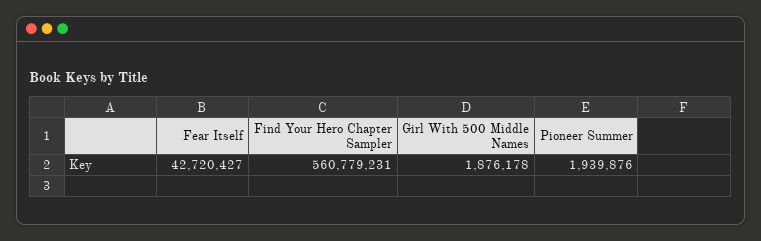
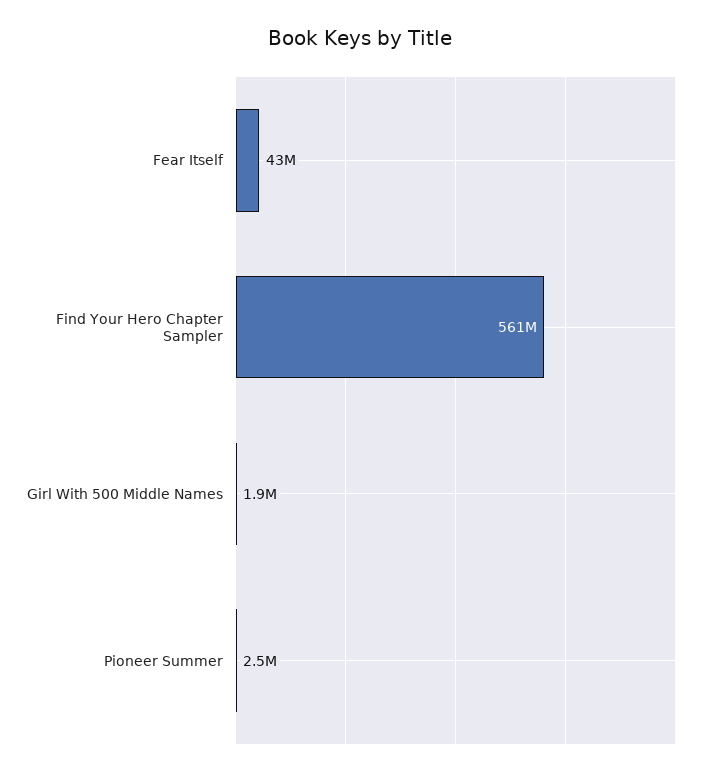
  {
    "Fear Itself": 42720427,
    "Find Your Hero Chapter Sampler": 560779231,
    "Girl With 500 Middle Names": 1876178,
-   "Pioneer Summer": 1939876
+   "Pioneer Summer": 2500000
  }

